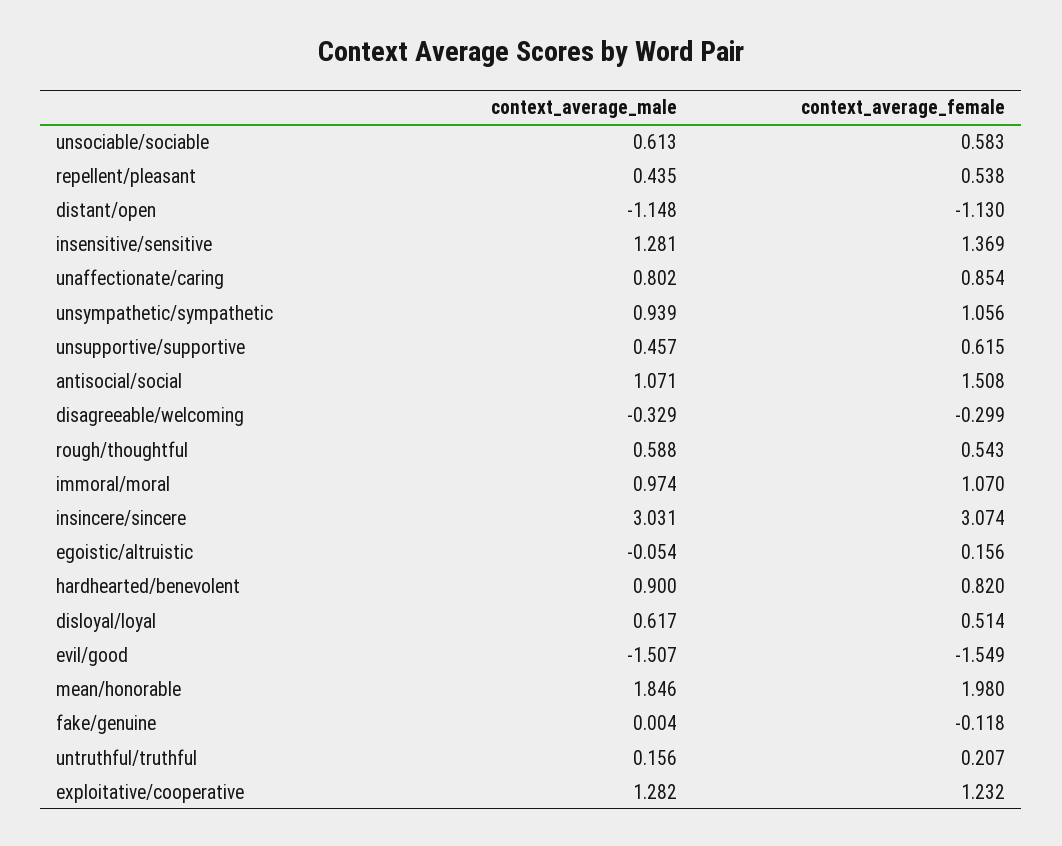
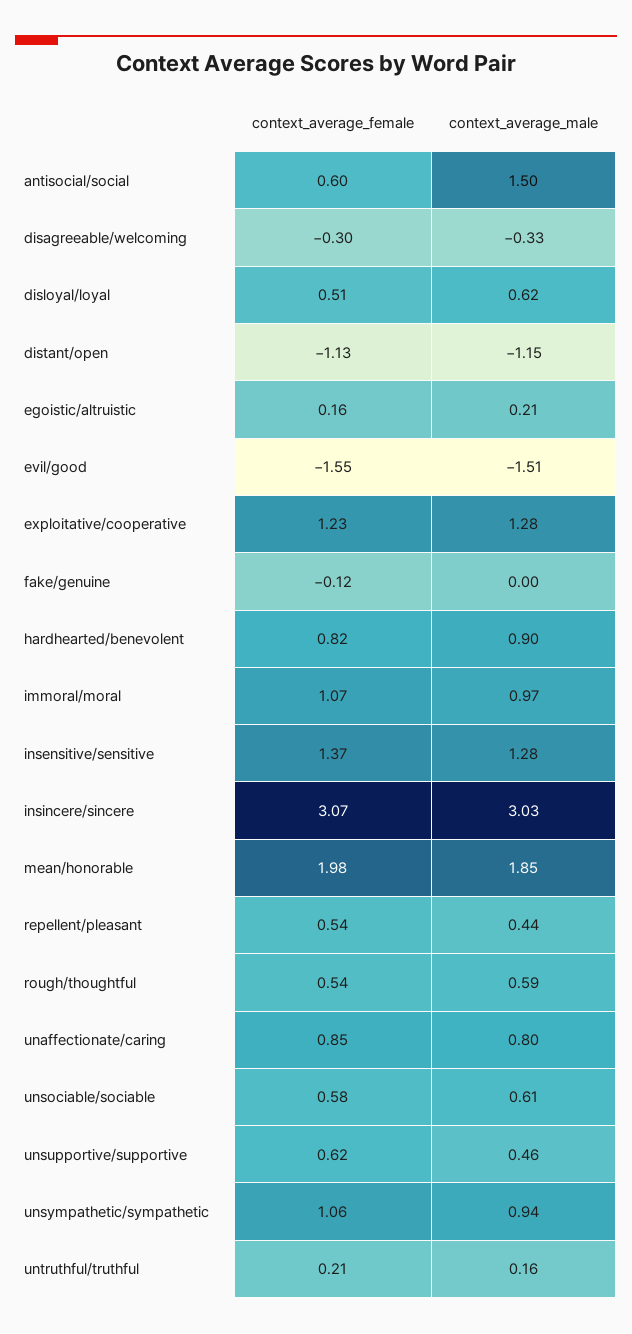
  {
    "context_average_male": {
      "unsociable/sociable": 0.613,
      "repellent/pleasant": 0.435,
      "distant/open": -1.148,
      "insensitive/sensitive": 1.281,
      "unaffectionate/caring": 0.802,
      "unsympathetic/sympathetic": 0.939,
      "unsupportive/supportive": 0.457,
-     "antisocial/social": 1.071,
+     "antisocial/social": 1.5,
      "disagreeable/welcoming": -0.329,
      "rough/thoughtful": 0.588,
      "immoral/moral": 0.974,
      "insincere/sincere": 3.031,
-     "egoistic/altruistic": -0.054,
+     "egoistic/altruistic": 0.21,
      "hardhearted/benevolent": 0.9,
      "disloyal/loyal": 0.617,
      "evil/good": -1.507,
      "mean/honorable": 1.846,
      "fake/genuine": 0.004,
      "untruthful/truthful": 0.156,
      "exploitative/cooperative": 1.282
    },
    "context_average_female": {
      "unsociable/sociable": 0.583,
      "repellent/pleasant": 0.538,
      "distant/open": -1.13,
      "insensitive/sensitive": 1.369,
      "unaffectionate/caring": 0.854,
      "unsympathetic/sympathetic": 1.056,
      "unsupportive/supportive": 0.615,
-     "antisocial/social": 1.508,
+     "antisocial/social": 0.6,
      "disagreeable/welcoming": -0.299,
      "rough/thoughtful": 0.543,
      "immoral/moral": 1.07,
      "insincere/sincere": 3.074,
      "egoistic/altruistic": 0.156,
      "hardhearted/benevolent": 0.82,
      "disloyal/loyal": 0.514,
      "evil/good": -1.549,
      "mean/honorable": 1.98,
      "fake/genuine": -0.118,
      "untruthful/truthful": 0.207,
      "exploitative/cooperative": 1.232
    }
  }

